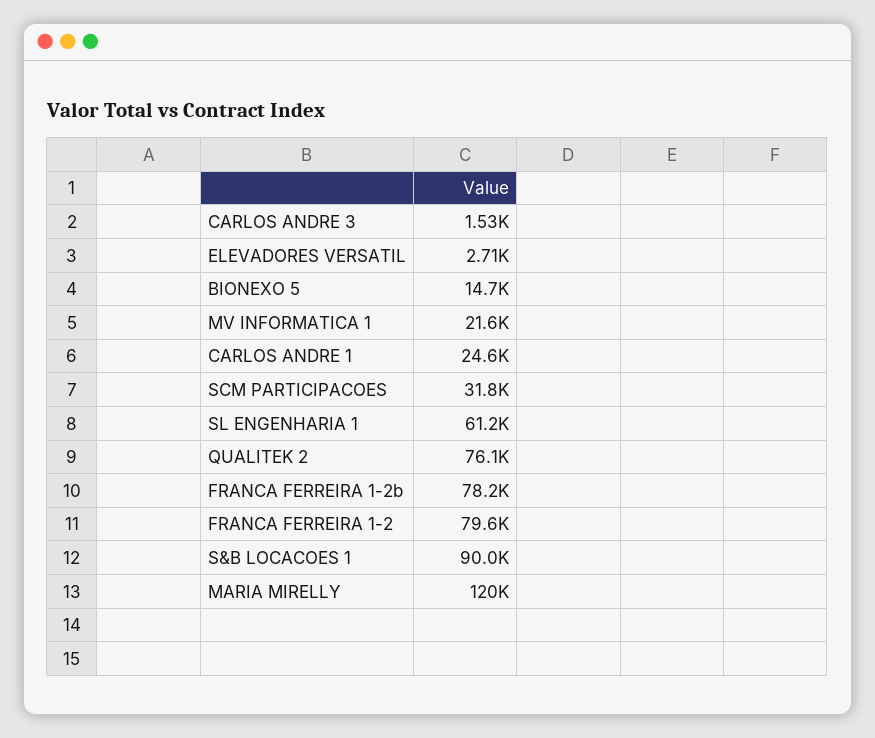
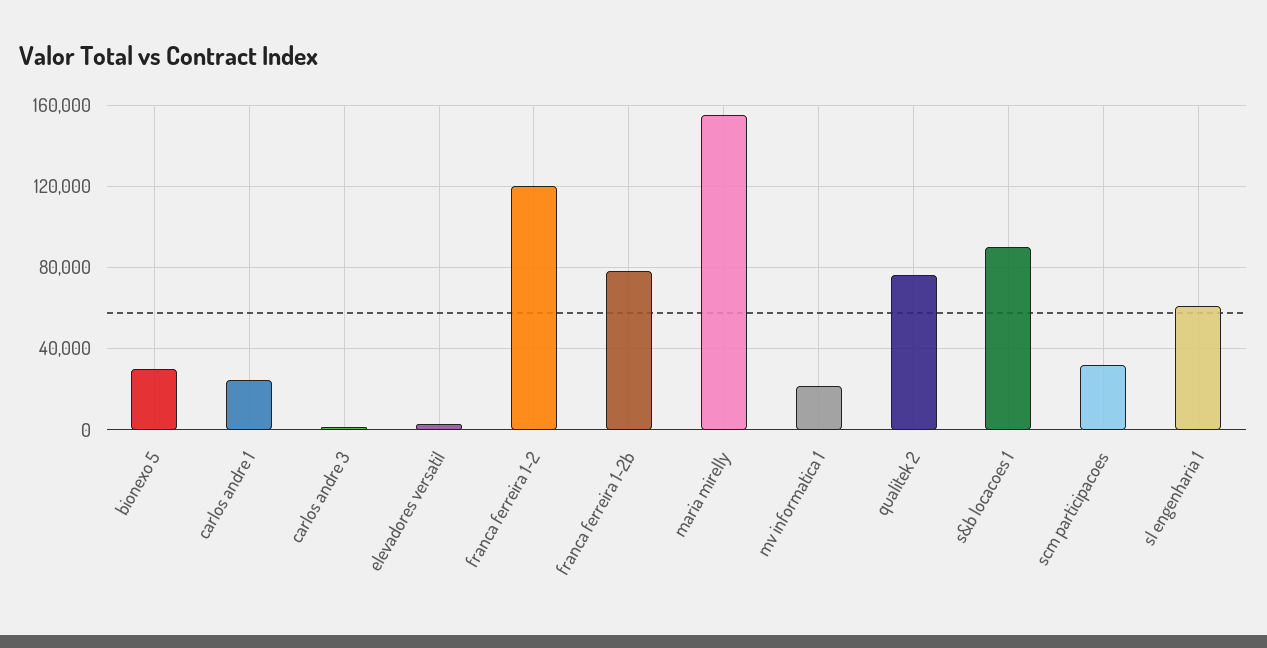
  {
    "CARLOS ANDRE 3": 1530,
    "ELEVADORES VERSATIL": 2710,
-   "BIONEXO 5": 14700,
+   "BIONEXO 5": 30000,
    "MV INFORMATICA 1": 21600,
    "CARLOS ANDRE 1": 24600,
    "SCM PARTICIPACOES": 31800,
    "SL ENGENHARIA 1": 61200,
    "QUALITEK 2": 76100,
    "FRANCA FERREIRA 1-2b": 78200,
-   "FRANCA FERREIRA 1-2": 79600,
+   "FRANCA FERREIRA 1-2": 120000,
    "S&B LOCACOES 1": 90000,
-   "MARIA MIRELLY": 120000
+   "MARIA MIRELLY": 155000
  }

